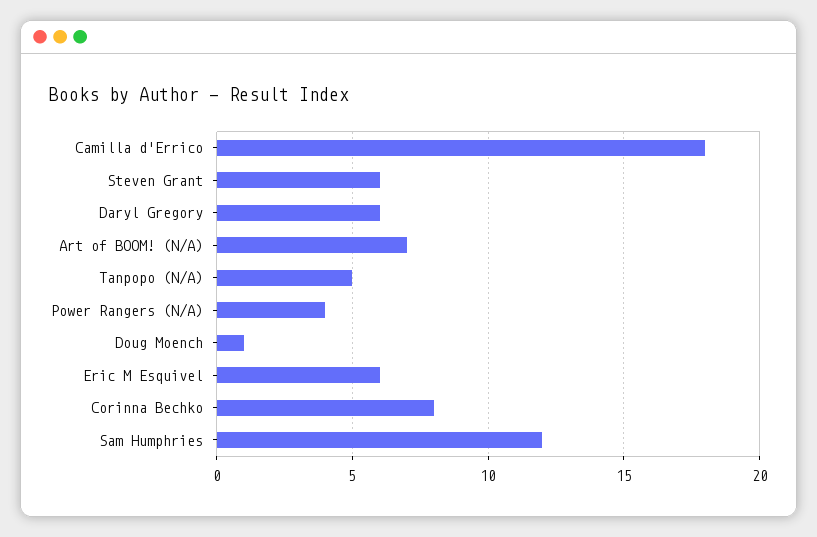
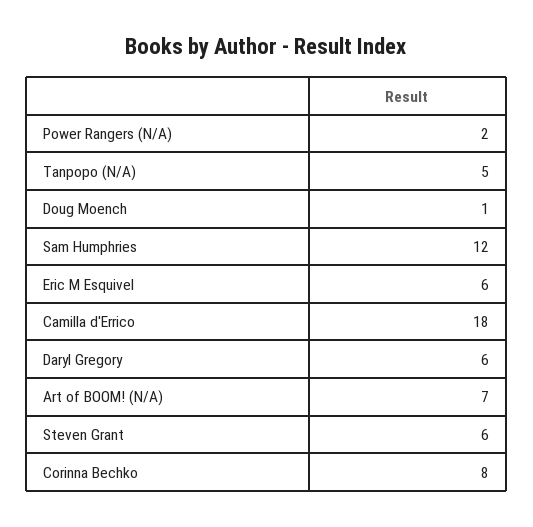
  {
    "Camilla d'Errico": 18,
    "Steven Grant": 6,
    "Daryl Gregory": 6,
    "Art of BOOM! (N/A)": 7,
    "Tanpopo (N/A)": 5,
-   "Power Rangers (N/A)": 4,
+   "Power Rangers (N/A)": 2,
    "Doug Moench": 1,
    "Eric M Esquivel": 6,
    "Corinna Bechko": 8,
    "Sam Humphries": 12
  }

